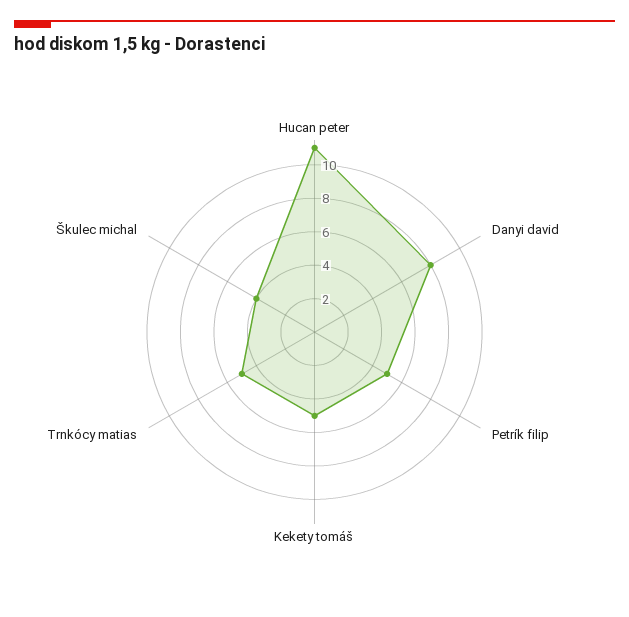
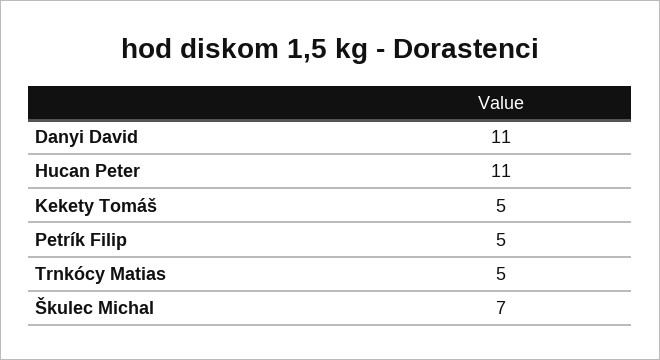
  {
    "Hucan peter": 11,
-   "Danyi david": 8,
+   "Danyi david": 11,
    "Petrík filip": 5,
    "Kekety tomáš": 5,
    "Trnkócy matias": 5,
-   "Škulec michal": 4
+   "Škulec michal": 7
  }

